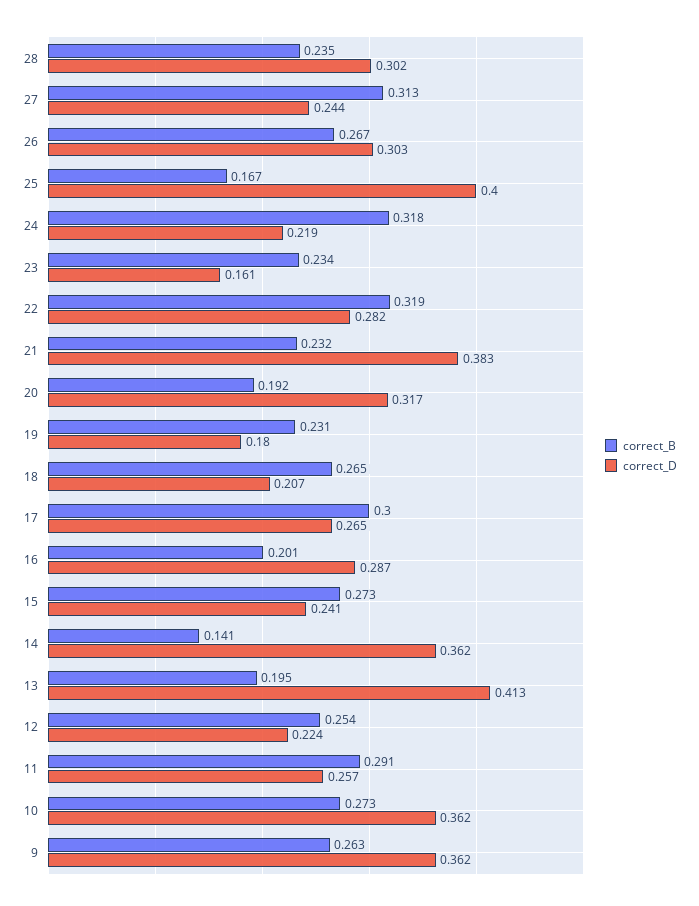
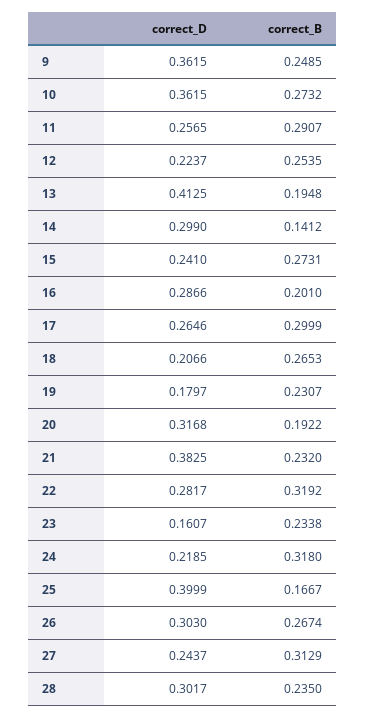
  {
    "correct_B": {
      "28": 0.235,
      "27": 0.3129,
      "26": 0.2674,
      "25": 0.1667,
      "24": 0.318,
      "23": 0.2338,
      "22": 0.3192,
      "21": 0.232,
      "20": 0.1922,
      "19": 0.2307,
      "18": 0.2653,
      "17": 0.2999,
      "16": 0.201,
      "15": 0.2731,
      "14": 0.1412,
      "13": 0.1948,
      "12": 0.2535,
      "11": 0.2907,
      "10": 0.2732,
-     "9": 0.263
+     "9": 0.2485
    },
    "correct_D": {
      "28": 0.3017,
      "27": 0.2437,
      "26": 0.303,
      "25": 0.3999,
      "24": 0.2185,
      "23": 0.1607,
      "22": 0.2817,
      "21": 0.3825,
      "20": 0.3168,
      "19": 0.1797,
      "18": 0.2066,
      "17": 0.2646,
      "16": 0.2866,
      "15": 0.241,
-     "14": 0.362,
+     "14": 0.299,
      "13": 0.4125,
      "12": 0.2237,
      "11": 0.2565,
      "10": 0.3615,
      "9": 0.3615
    }
  }

